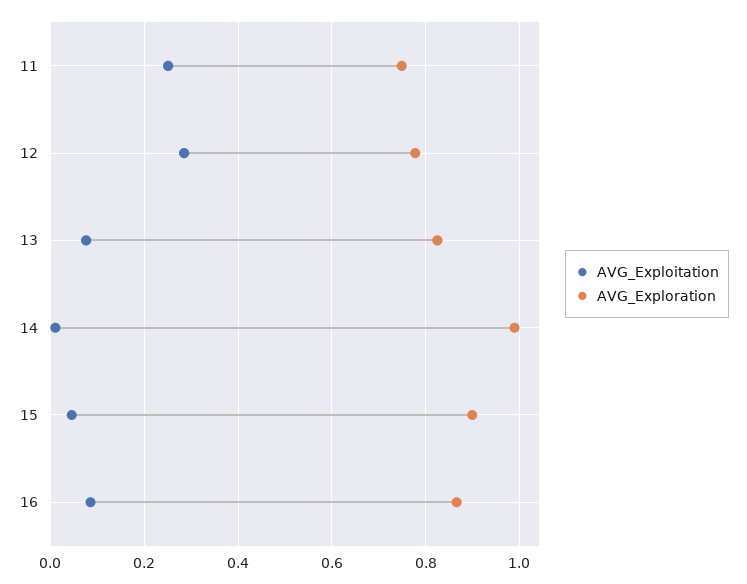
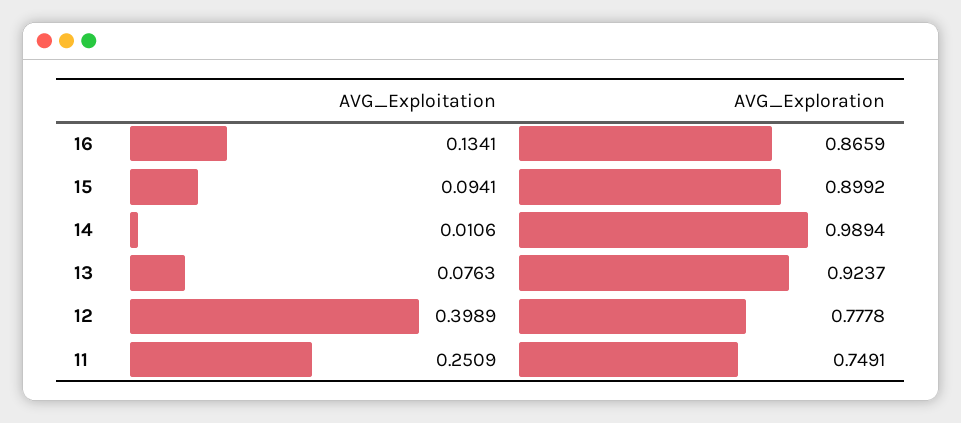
  {
    "AVG_Exploitation": {
      "11": 0.2509,
-     "12": 0.28,
+     "12": 0.3989,
      "13": 0.0763,
      "14": 0.0106,
-     "15": 0.04,
+     "15": 0.0941,
-     "16": 0.08
+     "16": 0.1341
    },
    "AVG_Exploration": {
      "11": 0.7491,
      "12": 0.7778,
-     "13": 0.82,
+     "13": 0.9237,
      "14": 0.9894,
      "15": 0.8992,
      "16": 0.8659
    }
  }

